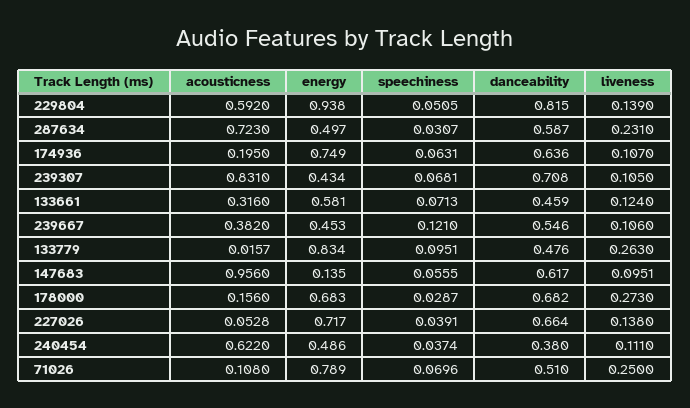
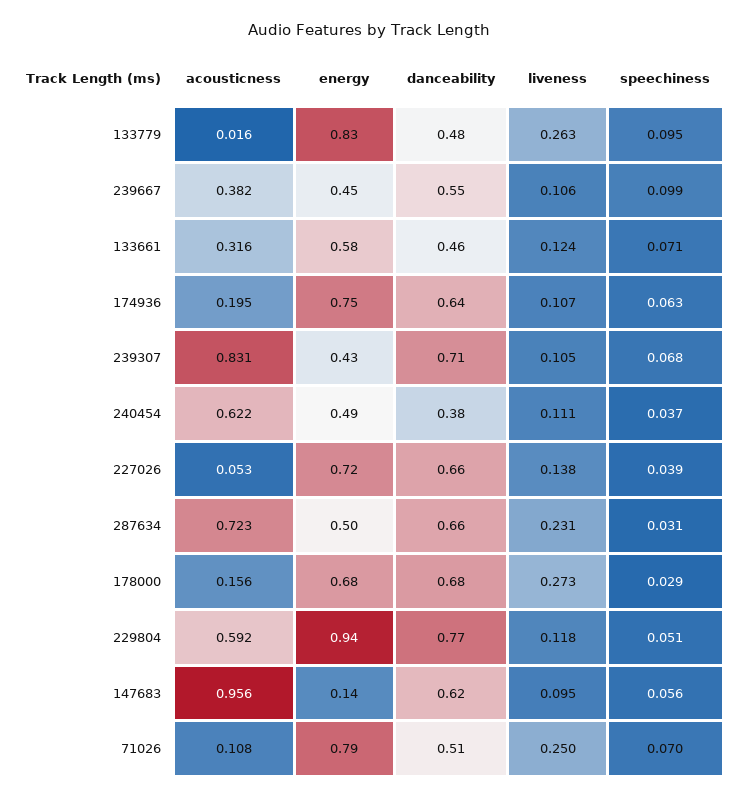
  {
    "acousticness": {
      "229804": 0.592,
      "287634": 0.723,
      "174936": 0.195,
      "239307": 0.831,
      "133661": 0.316,
      "239667": 0.382,
      "133779": 0.0157,
      "147683": 0.956,
      "178000": 0.156,
      "227026": 0.0528,
      "240454": 0.622,
      "71026": 0.108
    },
    "energy": {
      "229804": 0.938,
      "287634": 0.497,
      "174936": 0.749,
      "239307": 0.434,
      "133661": 0.581,
      "239667": 0.453,
      "133779": 0.834,
      "147683": 0.135,
      "178000": 0.683,
      "227026": 0.717,
      "240454": 0.486,
      "71026": 0.789
    },
    "speechiness": {
      "229804": 0.0505,
      "287634": 0.0307,
      "174936": 0.0631,
      "239307": 0.0681,
      "133661": 0.0713,
-     "239667": 0.121,
+     "239667": 0.099,
      "133779": 0.0951,
      "147683": 0.0555,
      "178000": 0.0287,
      "227026": 0.0391,
      "240454": 0.0374,
      "71026": 0.0696
    },
    "danceability": {
-     "229804": 0.815,
+     "229804": 0.77,
-     "287634": 0.587,
+     "287634": 0.66,
      "174936": 0.636,
      "239307": 0.708,
      "133661": 0.459,
      "239667": 0.546,
      "133779": 0.476,
      "147683": 0.617,
      "178000": 0.682,
      "227026": 0.664,
      "240454": 0.38,
      "71026": 0.51
    },
    "liveness": {
-     "229804": 0.139,
+     "229804": 0.118,
      "287634": 0.231,
      "174936": 0.107,
      "239307": 0.105,
      "133661": 0.124,
      "239667": 0.106,
      "133779": 0.263,
      "147683": 0.0951,
      "178000": 0.273,
      "227026": 0.138,
      "240454": 0.111,
      "71026": 0.25
    }
  }

